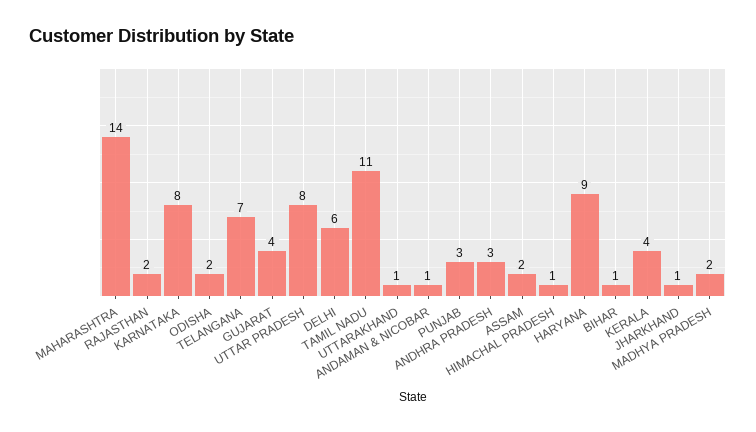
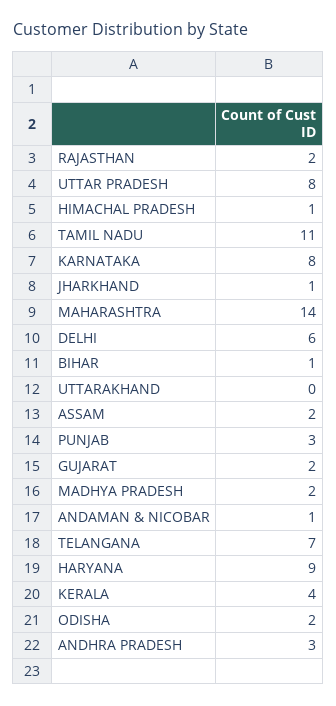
  {
    "MAHARASHTRA": 14,
    "RAJASTHAN": 2,
    "KARNATAKA": 8,
    "ODISHA": 2,
    "TELANGANA": 7,
-   "GUJARAT": 4,
+   "GUJARAT": 2,
    "UTTAR PRADESH": 8,
    "DELHI": 6,
    "TAMIL NADU": 11,
-   "UTTARAKHAND": 1,
+   "UTTARAKHAND": 0,
    "ANDAMAN & NICOBAR": 1,
    "PUNJAB": 3,
    "ANDHRA PRADESH": 3,
    "ASSAM": 2,
    "HIMACHAL PRADESH": 1,
    "HARYANA": 9,
    "BIHAR": 1,
    "KERALA": 4,
    "JHARKHAND": 1,
    "MADHYA PRADESH": 2
  }

